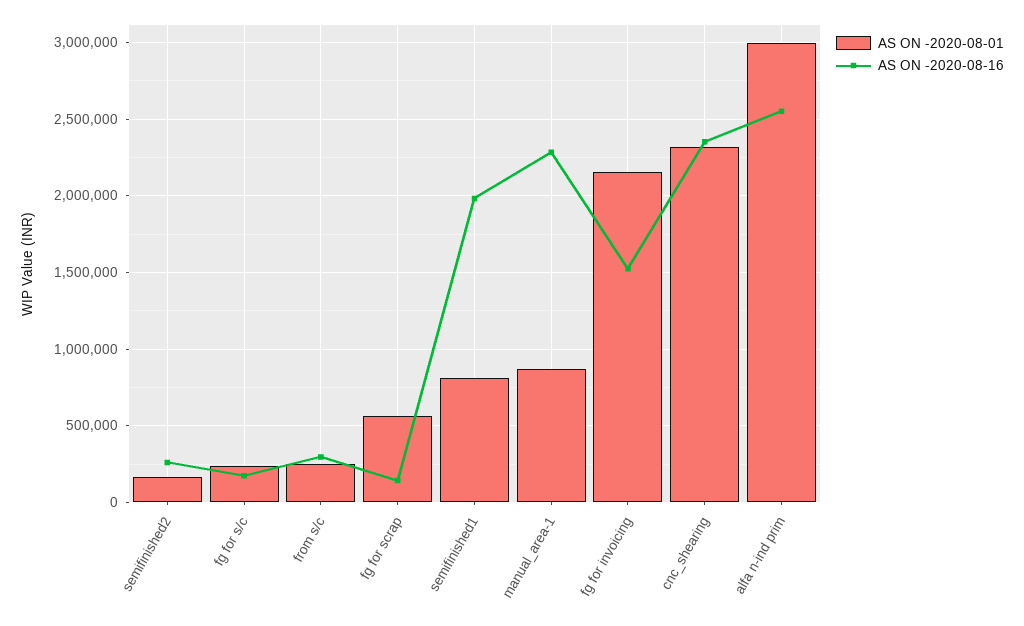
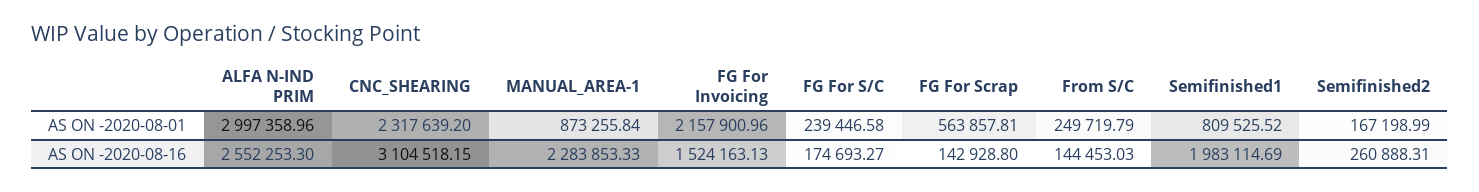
  {
    "AS ON -2020-08-01": {
      "semifinished2": 167198.99,
      "fg for s/c": 239446.58,
      "from s/c": 249719.79,
      "fg for scrap": 563857.81,
      "semifinished1": 809525.52,
      "manual_area-1": 873255.84,
      "fg for invoicing": 2157900.96,
      "cnc_shearing": 2317639.2,
      "alfa n-ind prim": 2997358.96
    },
    "AS ON -2020-08-16": {
      "semifinished2": 260888.31,
      "fg for s/c": 174693.27,
-     "from s/c": 300000,
+     "from s/c": 144453.03,
      "fg for scrap": 142928.8,
      "semifinished1": 1983114.69,
      "manual_area-1": 2283853.33,
      "fg for invoicing": 1524163.13,
-     "cnc_shearing": 2350000,
+     "cnc_shearing": 3104518.15,
      "alfa n-ind prim": 2552253.3
    }
  }

